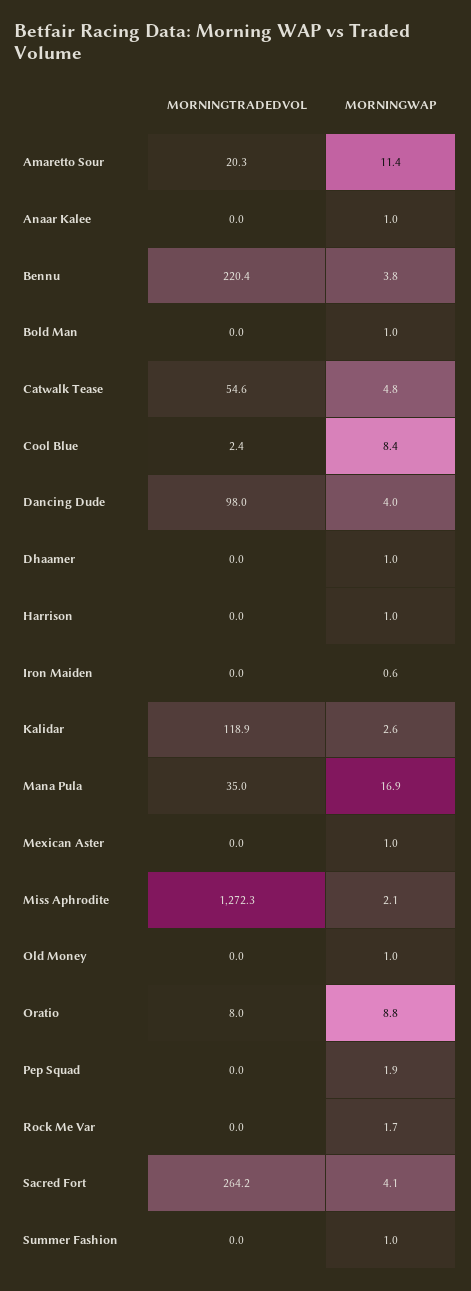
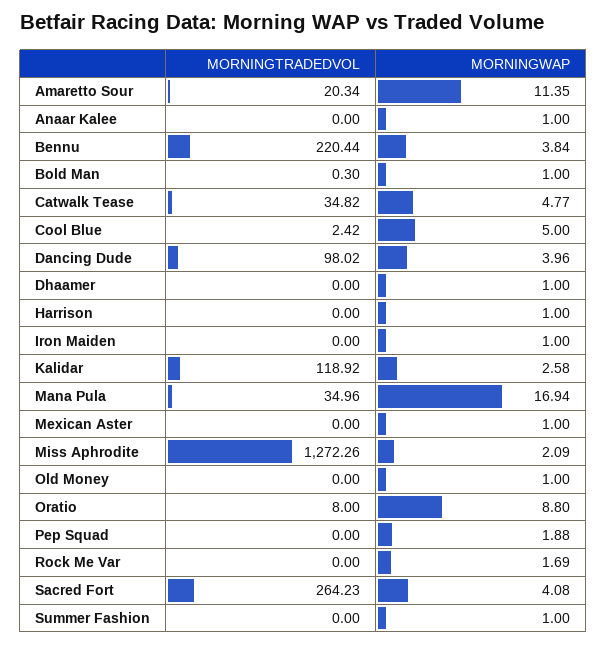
  {
    "MORNINGTRADEDVOL": {
      "Amaretto Sour": 20.34,
      "Anaar Kalee": 0,
      "Bennu": 220.44,
-     "Bold Man": 0,
+     "Bold Man": 0.3,
-     "Catwalk Tease": 54.6,
+     "Catwalk Tease": 34.82,
      "Cool Blue": 2.42,
      "Dancing Dude": 98.02,
      "Dhaamer": 0,
      "Harrison": 0,
      "Iron Maiden": 0,
      "Kalidar": 118.92,
      "Mana Pula": 34.96,
      "Mexican Aster": 0,
      "Miss Aphrodite": 1272.26,
      "Old Money": 0,
      "Oratio": 8,
      "Pep Squad": 0,
      "Rock Me Var": 0,
      "Sacred Fort": 264.23,
      "Summer Fashion": 0
    },
    "MORNINGWAP": {
      "Amaretto Sour": 11.35,
      "Anaar Kalee": 1,
      "Bennu": 3.84,
      "Bold Man": 1,
      "Catwalk Tease": 4.77,
-     "Cool Blue": 8.4,
+     "Cool Blue": 5,
      "Dancing Dude": 3.96,
      "Dhaamer": 1,
      "Harrison": 1,
-     "Iron Maiden": 0.6,
+     "Iron Maiden": 1,
      "Kalidar": 2.58,
      "Mana Pula": 16.94,
      "Mexican Aster": 1,
      "Miss Aphrodite": 2.09,
      "Old Money": 1,
      "Oratio": 8.8,
      "Pep Squad": 1.88,
      "Rock Me Var": 1.69,
      "Sacred Fort": 4.08,
      "Summer Fashion": 1
    }
  }

